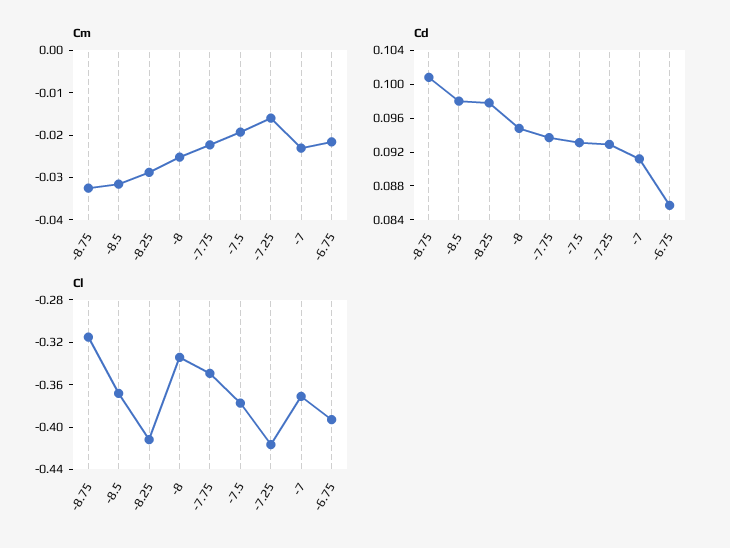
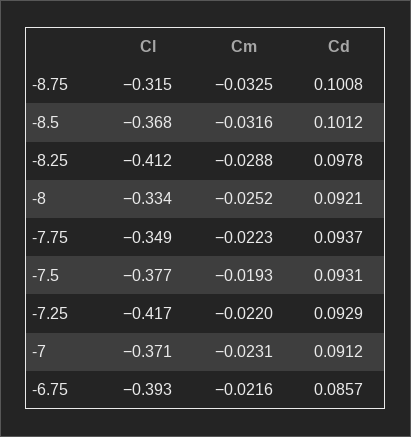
  {
    "Cm": {
      "-8.75": -0.0325,
      "-8.5": -0.0316,
      "-8.25": -0.0288,
      "-8": -0.0252,
      "-7.75": -0.0223,
      "-7.5": -0.0193,
-     "-7.25": -0.016,
+     "-7.25": -0.022,
      "-7": -0.0231,
      "-6.75": -0.0216
    },
    "Cd": {
      "-8.75": 0.1008,
-     "-8.5": 0.098,
+     "-8.5": 0.1012,
      "-8.25": 0.0978,
-     "-8": 0.095,
+     "-8": 0.0921,
      "-7.75": 0.0937,
      "-7.5": 0.0931,
      "-7.25": 0.0929,
      "-7": 0.0912,
      "-6.75": 0.0857
    },
    "Cl": {
      "-8.75": -0.315,
      "-8.5": -0.368,
      "-8.25": -0.412,
      "-8": -0.334,
      "-7.75": -0.349,
      "-7.5": -0.377,
      "-7.25": -0.417,
      "-7": -0.371,
      "-6.75": -0.393
    }
  }

